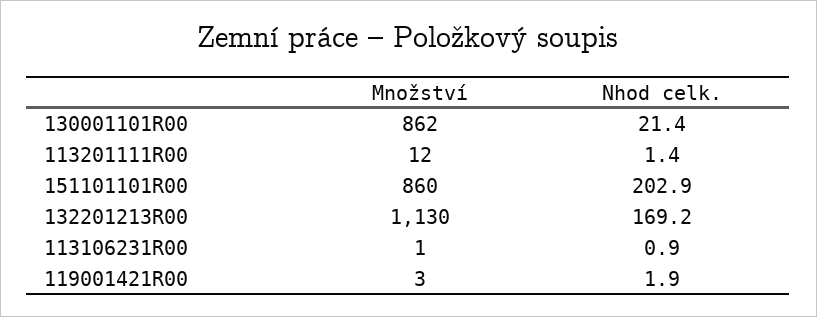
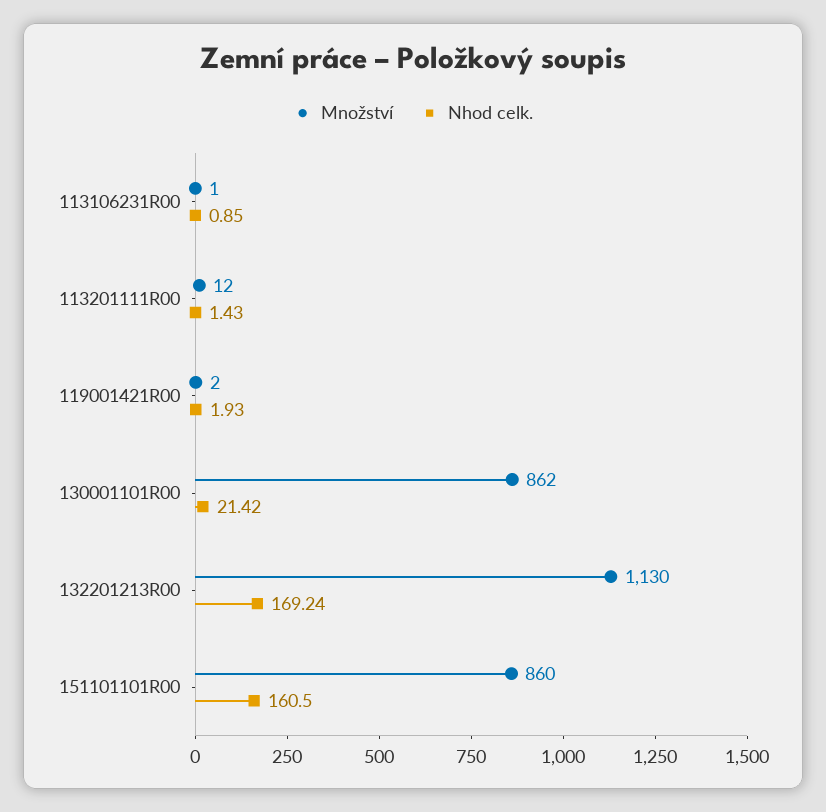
  {
    "Množství": {
      "130001101R00": 862,
      "113201111R00": 12,
      "151101101R00": 860,
      "132201213R00": 1130,
      "113106231R00": 1,
-     "119001421R00": 3
+     "119001421R00": 2
    },
    "Nhod celk.": {
      "130001101R00": 21.42,
      "113201111R00": 1.43,
-     "151101101R00": 202.9,
+     "151101101R00": 160.5,
      "132201213R00": 169.24,
      "113106231R00": 0.85,
      "119001421R00": 1.93
    }
  }

